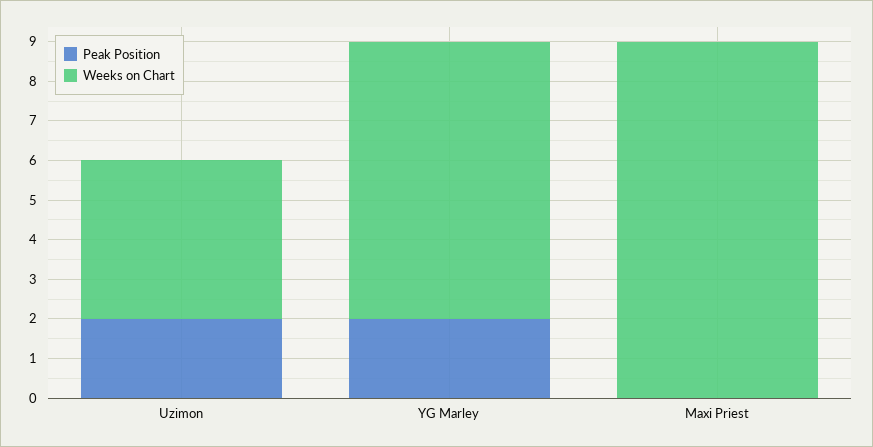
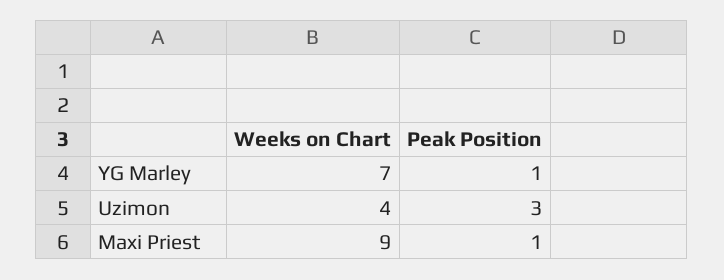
  {
    "Peak Position": {
-     "Uzimon": 2,
+     "Uzimon": 3,
-     "YG Marley": 2,
+     "YG Marley": 1,
-     "Maxi Priest": 0
+     "Maxi Priest": 1
    },
    "Weeks on Chart": {
      "Uzimon": 4,
      "YG Marley": 7,
      "Maxi Priest": 9
    }
  }

